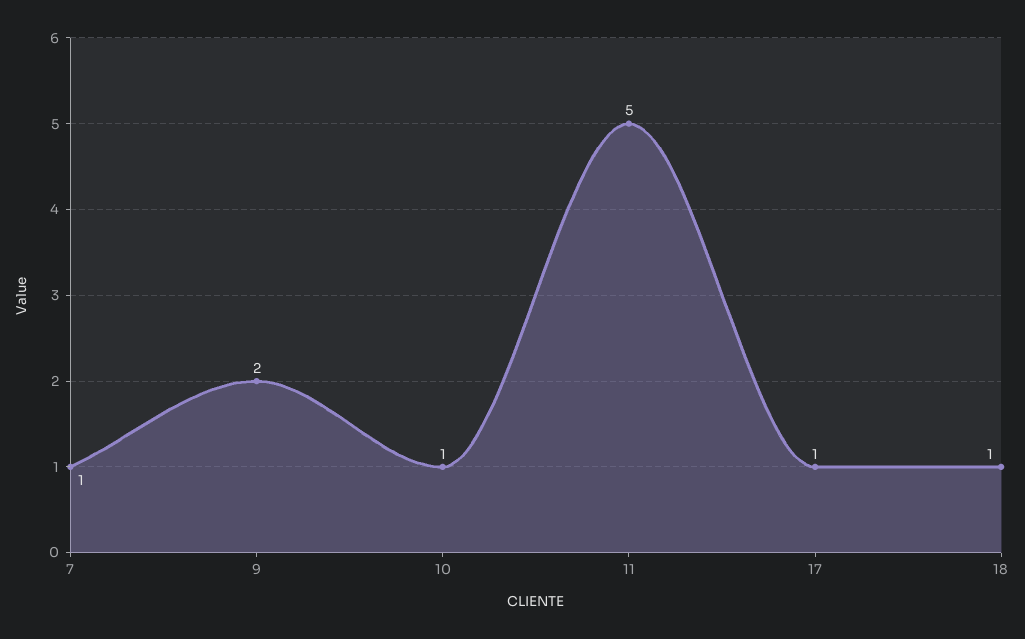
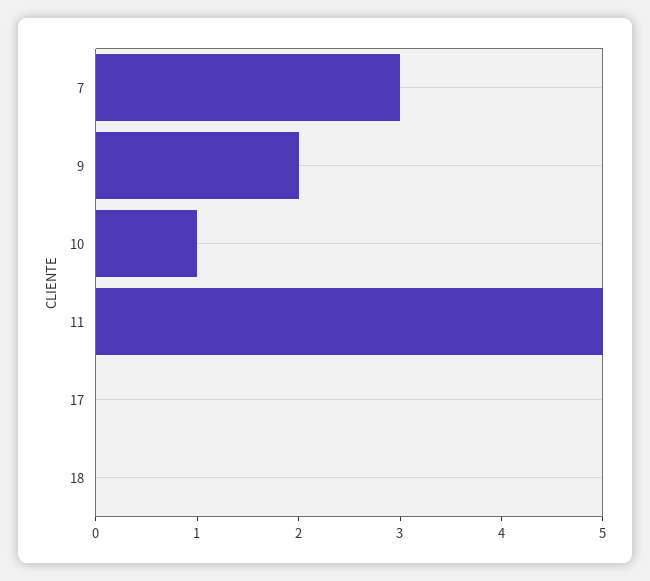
  {
-   "7": 1,
+   "7": 3,
    "9": 2,
    "10": 1,
    "11": 5,
-   "17": 1,
+   "17": 0,
-   "18": 1
+   "18": 0
  }

